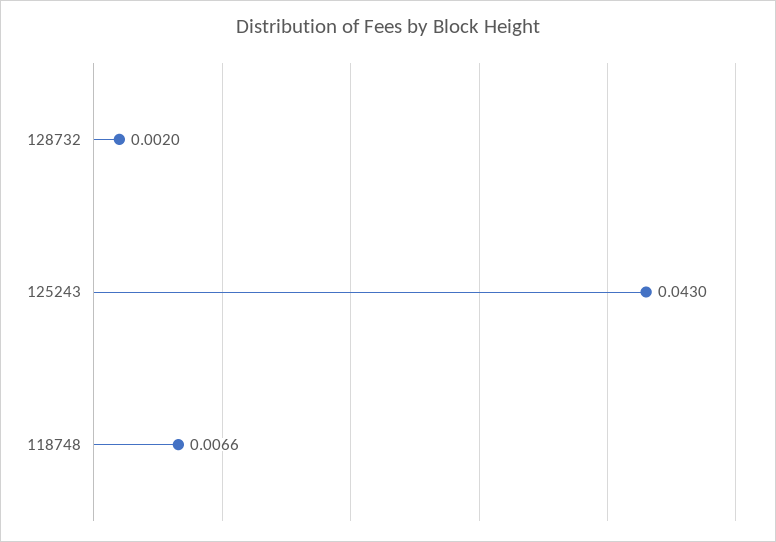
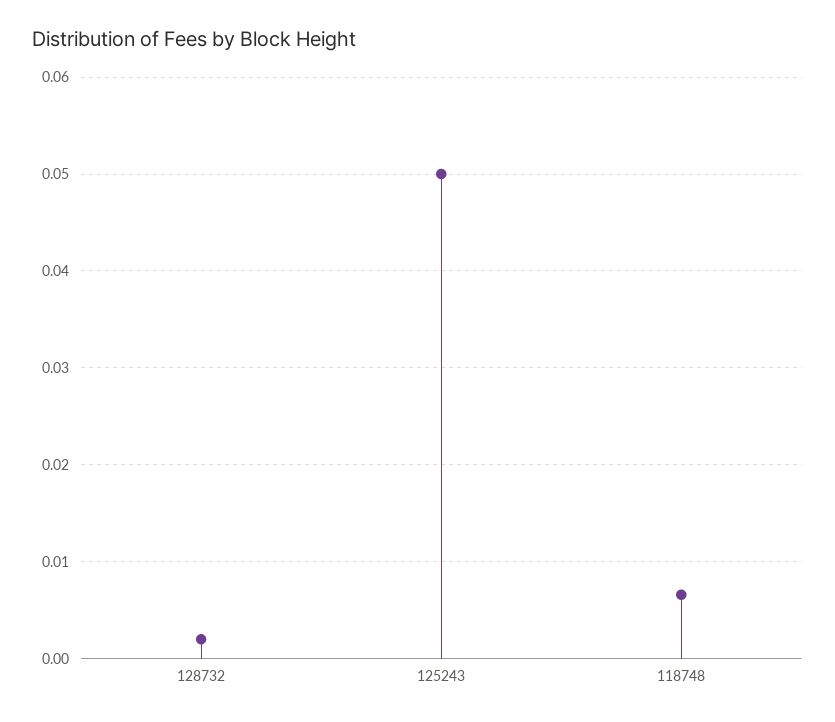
  {
    "128732": 0.002,
-   "125243": 0.043,
+   "125243": 0.05,
    "118748": 0.0066
  }

